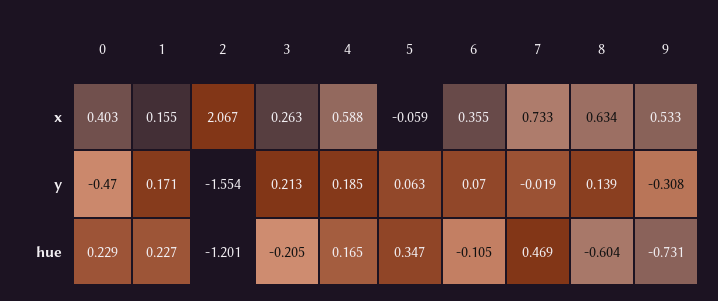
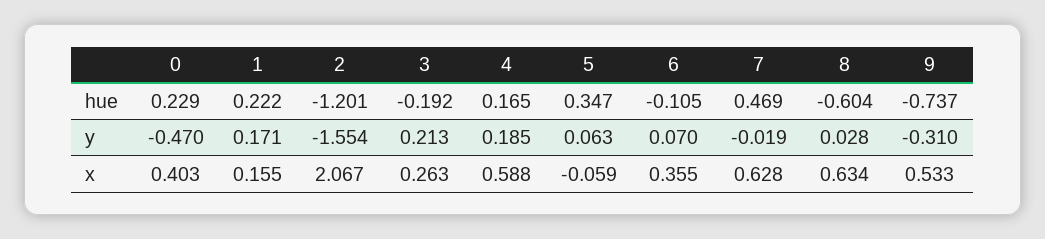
  {
    "0": {
      "x": 0.403,
      "y": -0.47,
      "hue": 0.229
    },
    "1": {
      "x": 0.155,
      "y": 0.171,
-     "hue": 0.227
+     "hue": 0.222
    },
    "2": {
      "x": 2.067,
      "y": -1.554,
      "hue": -1.201
    },
    "3": {
      "x": 0.263,
      "y": 0.213,
-     "hue": -0.205
+     "hue": -0.192
    },
    "4": {
      "x": 0.588,
      "y": 0.185,
      "hue": 0.165
    },
    "5": {
      "x": -0.059,
      "y": 0.063,
      "hue": 0.347
    },
    "6": {
      "x": 0.355,
      "y": 0.07,
      "hue": -0.105
    },
    "7": {
-     "x": 0.733,
+     "x": 0.628,
      "y": -0.019,
      "hue": 0.469
    },
    "8": {
      "x": 0.634,
-     "y": 0.139,
+     "y": 0.028,
      "hue": -0.604
    },
    "9": {
      "x": 0.533,
-     "y": -0.308,
+     "y": -0.31,
-     "hue": -0.731
+     "hue": -0.737
    }
  }

